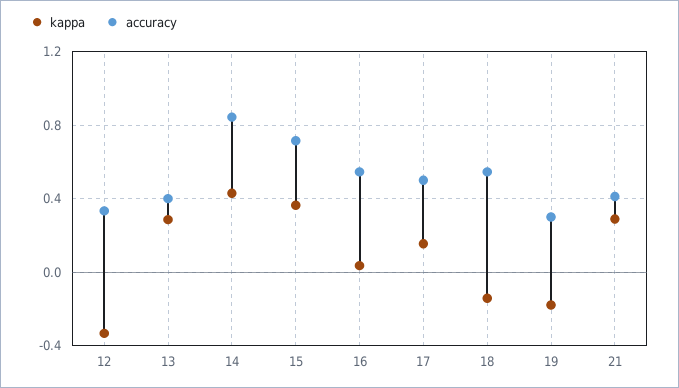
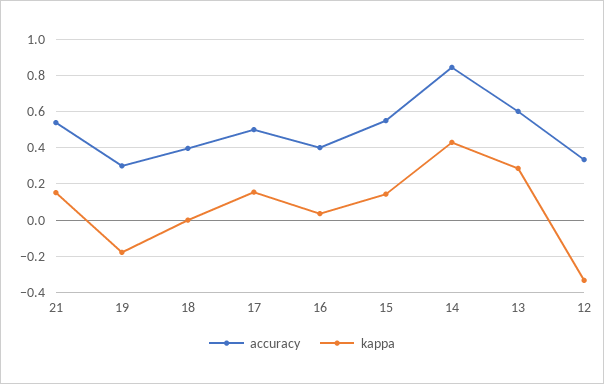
  {
    "kappa": {
      "12": -0.35,
      "13": 0.3,
      "14": 0.45,
-     "15": 0.35,
+     "15": 0.15,
      "16": 0.05,
      "17": 0.15,
-     "18": -0.15,
+     "18": 0,
      "19": -0.2,
-     "21": 0.3
+     "21": 0.15
    },
    "accuracy": {
      "12": 0.35,
-     "13": 0.4,
+     "13": 0.6,
      "14": 0.85,
-     "15": 0.7,
+     "15": 0.55,
-     "16": 0.55,
+     "16": 0.4,
      "17": 0.5,
-     "18": 0.55,
+     "18": 0.4,
      "19": 0.3,
-     "21": 0.4
+     "21": 0.55
    }
  }

